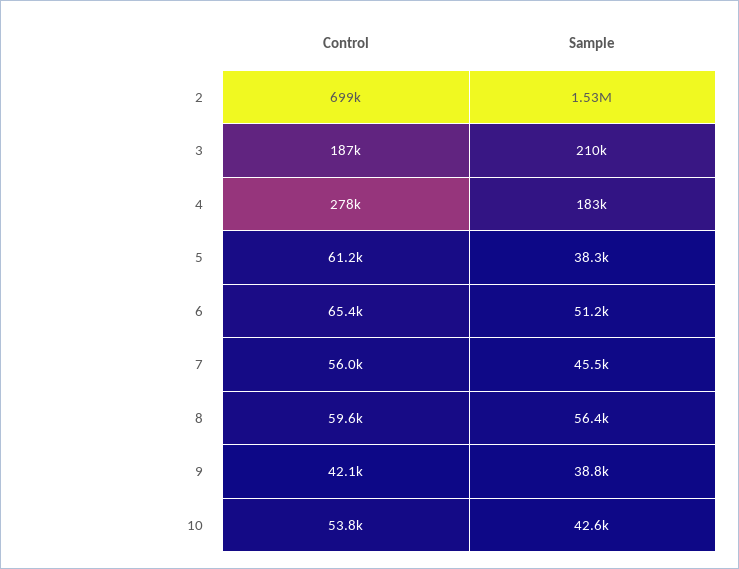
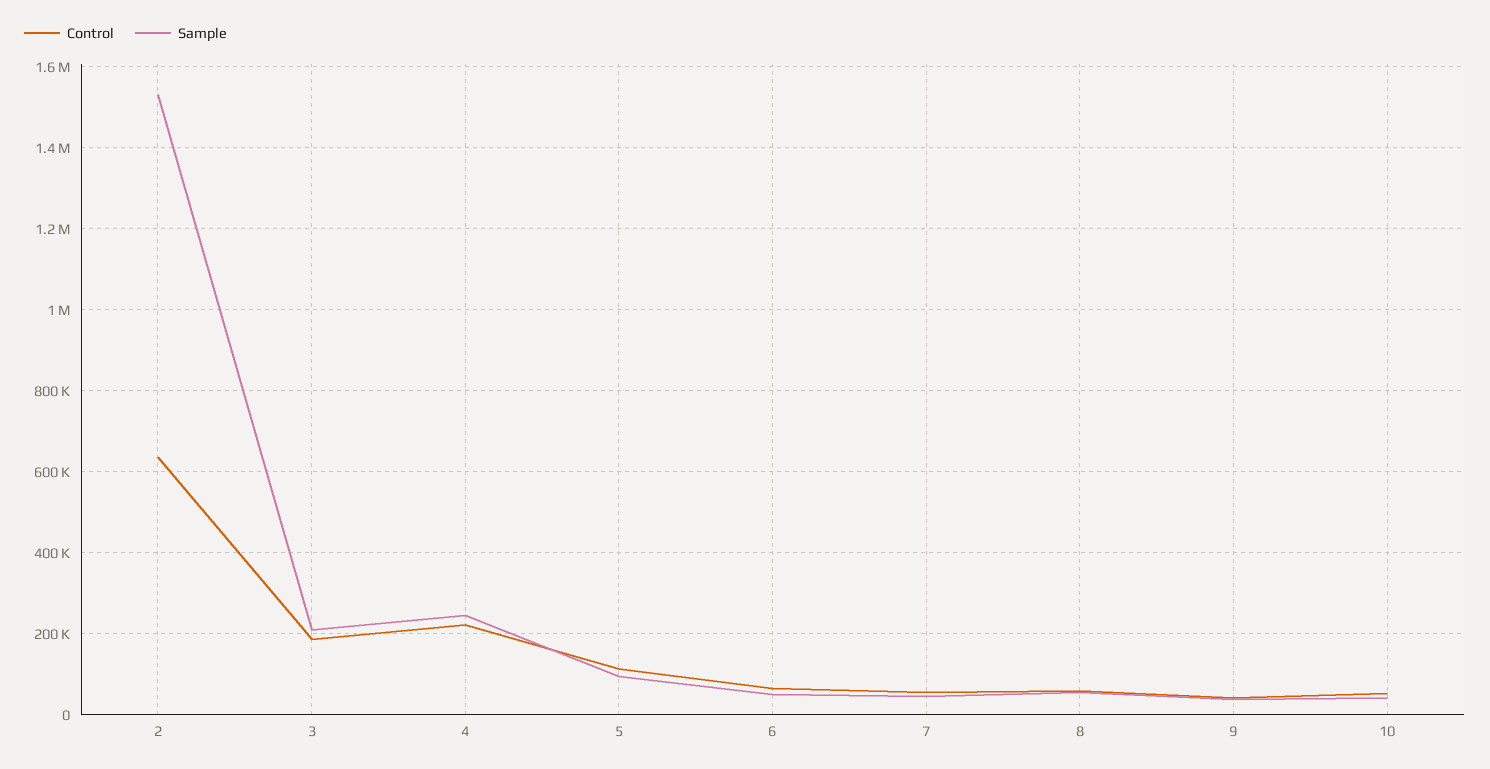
  {
    "Control": {
-     "2": 699000,
+     "2": 640000,
      "3": 187000,
-     "4": 278000,
+     "4": 220000,
-     "5": 61200,
+     "5": 120000,
      "6": 65400,
      "7": 56000,
      "8": 59600,
      "9": 42100,
      "10": 53800
    },
    "Sample": {
      "2": 1530000,
      "3": 210000,
-     "4": 183000,
+     "4": 240000,
-     "5": 38300,
+     "5": 100000,
      "6": 51200,
      "7": 45500,
      "8": 56400,
      "9": 38800,
      "10": 42600
    }
  }

